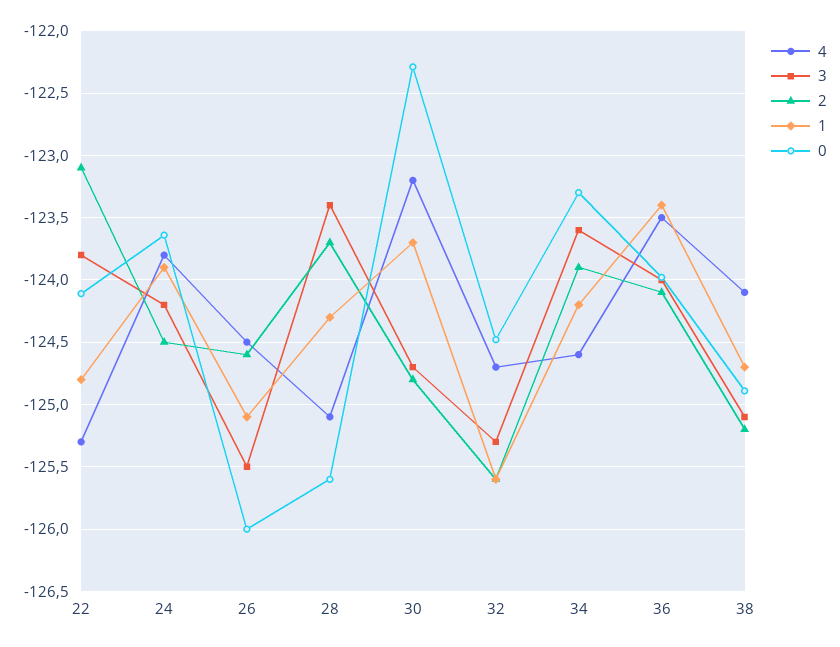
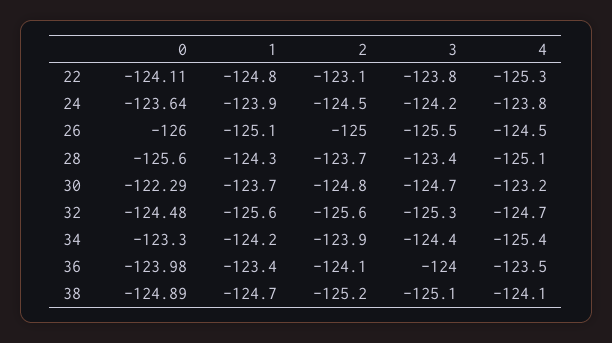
  {
    "4": {
      "22": -125.3,
      "24": -123.8,
      "26": -124.5,
      "28": -125.1,
      "30": -123.2,
      "32": -124.7,
-     "34": -124.6,
+     "34": -125.4,
      "36": -123.5,
      "38": -124.1
    },
    "3": {
      "22": -123.8,
      "24": -124.2,
      "26": -125.5,
      "28": -123.4,
      "30": -124.7,
      "32": -125.3,
-     "34": -123.6,
+     "34": -124.4,
      "36": -124,
      "38": -125.1
    },
    "2": {
      "22": -123.1,
      "24": -124.5,
-     "26": -124.6,
+     "26": -125,
      "28": -123.7,
      "30": -124.8,
      "32": -125.6,
      "34": -123.9,
      "36": -124.1,
      "38": -125.2
    },
    "1": {
      "22": -124.8,
      "24": -123.9,
      "26": -125.1,
      "28": -124.3,
      "30": -123.7,
      "32": -125.6,
      "34": -124.2,
      "36": -123.4,
      "38": -124.7
    },
    "0": {
      "22": -124.11,
      "24": -123.64,
      "26": -126,
      "28": -125.6,
      "30": -122.29,
      "32": -124.48,
      "34": -123.3,
      "36": -123.98,
      "38": -124.89
    }
  }

